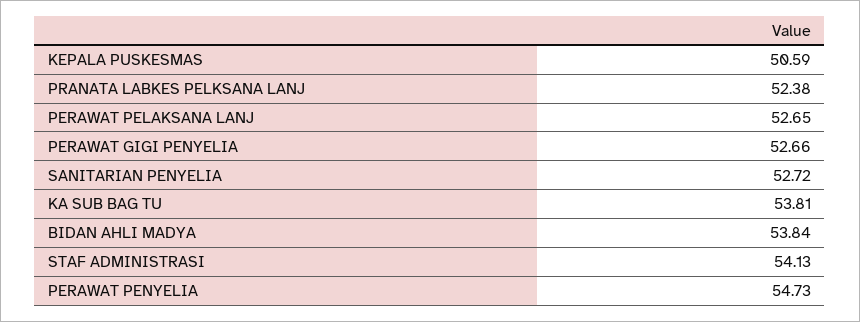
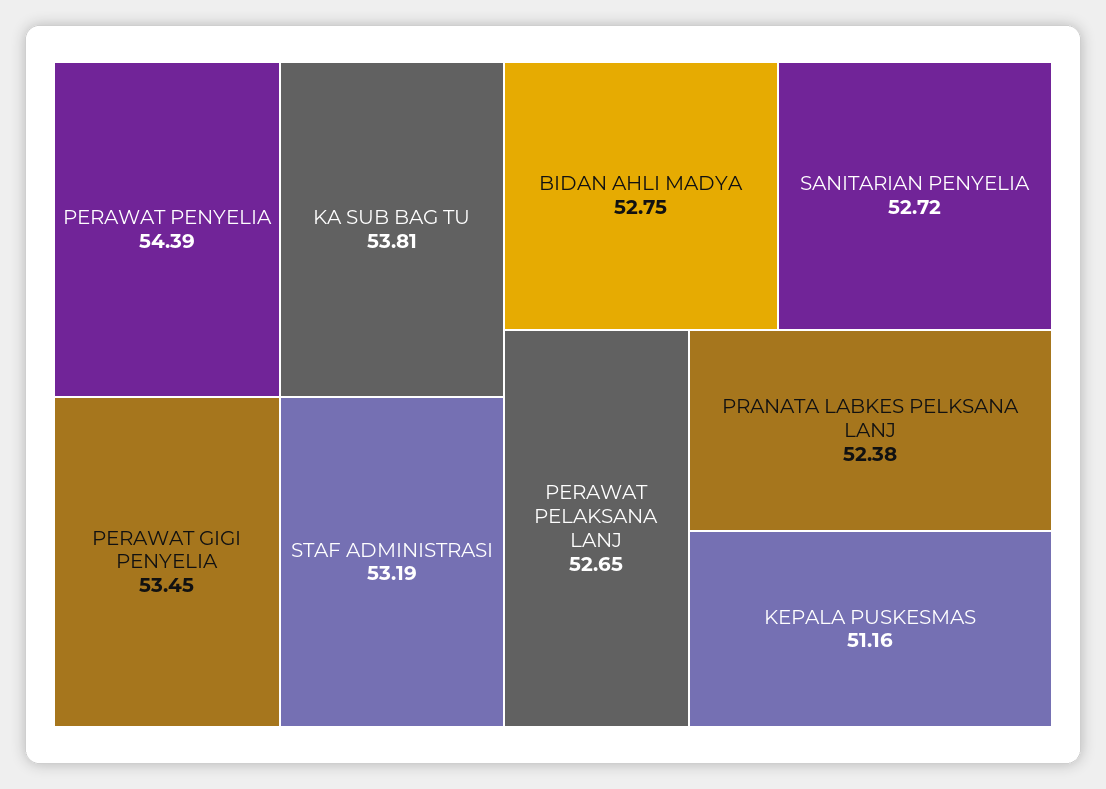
  {
-   "KEPALA PUSKESMAS": 50.59,
+   "KEPALA PUSKESMAS": 51.16,
    "PRANATA LABKES PELKSANA LANJ": 52.38,
    "PERAWAT PELAKSANA LANJ": 52.65,
-   "PERAWAT GIGI PENYELIA": 52.66,
+   "PERAWAT GIGI PENYELIA": 53.45,
    "SANITARIAN PENYELIA": 52.72,
    "KA SUB BAG TU": 53.81,
-   "BIDAN AHLI MADYA": 53.84,
+   "BIDAN AHLI MADYA": 52.75,
-   "STAF ADMINISTRASI": 54.13,
+   "STAF ADMINISTRASI": 53.19,
-   "PERAWAT PENYELIA": 54.73
+   "PERAWAT PENYELIA": 54.39
  }

